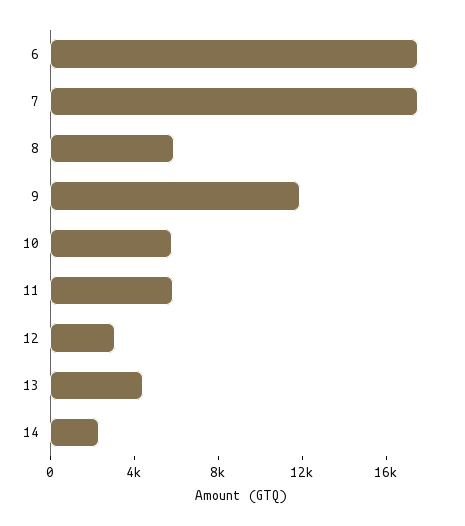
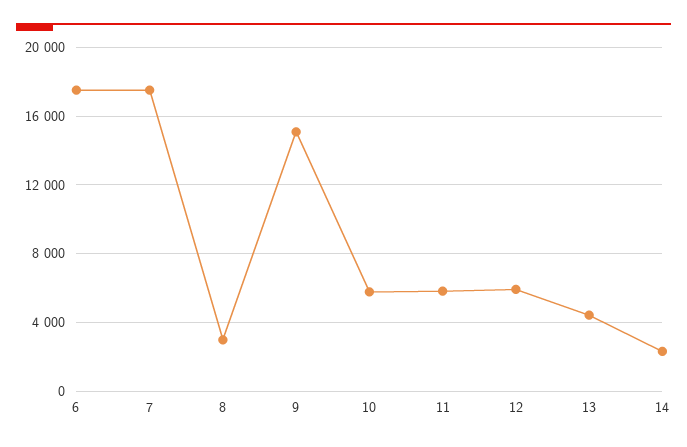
  {
    "6": 17500,
    "7": 17500,
-   "8": 6000,
+   "8": 3000,
-   "9": 12000,
+   "9": 15000,
    "10": 6000,
    "11": 6000,
-   "12": 3000,
+   "12": 6000,
    "13": 4500,
    "14": 2500
  }

